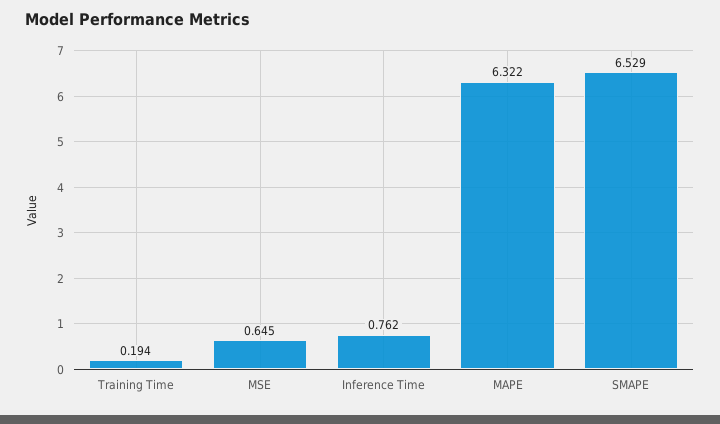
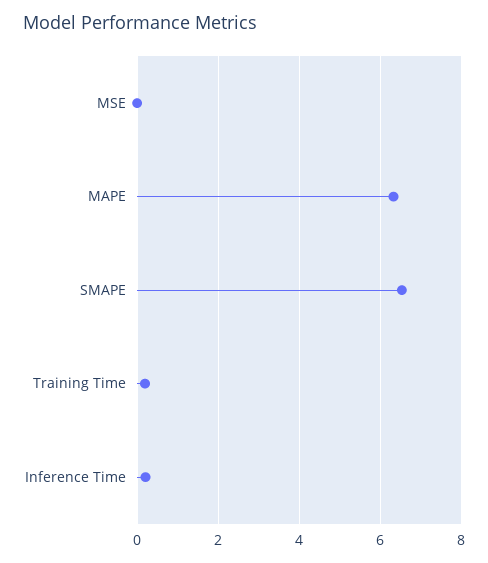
  {
    "Training Time": 0.194,
-   "MSE": 0.645,
+   "MSE": 0,
-   "Inference Time": 0.762,
+   "Inference Time": 0.2,
    "MAPE": 6.322,
    "SMAPE": 6.529
  }

